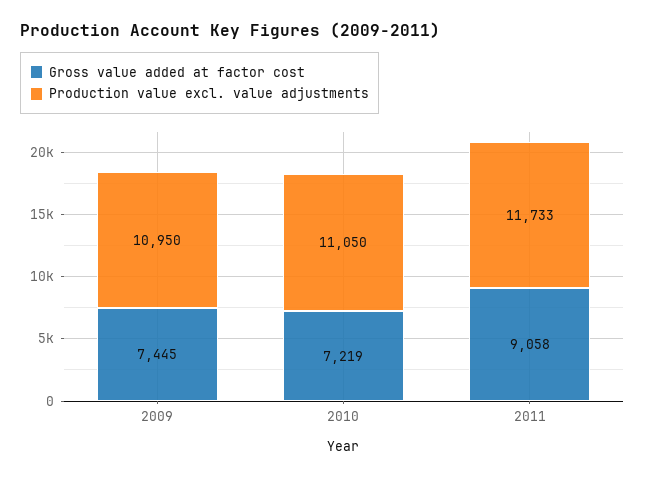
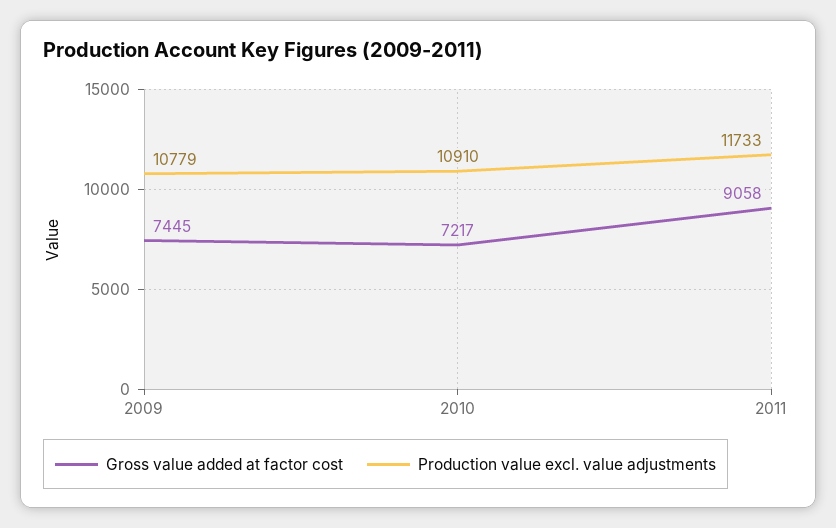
  {
    "Gross value added at factor cost": {
      "2009": 7445,
-     "2010": 7219,
+     "2010": 7217,
      "2011": 9058
    },
    "Production value excl. value adjustments": {
-     "2009": 10950,
+     "2009": 10779,
-     "2010": 11050,
+     "2010": 10910,
      "2011": 11733
    }
  }

